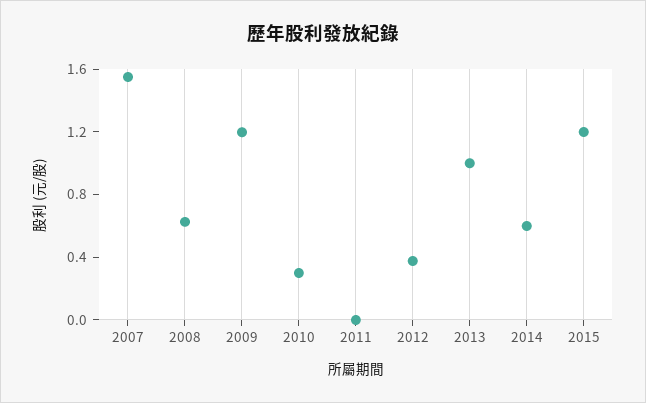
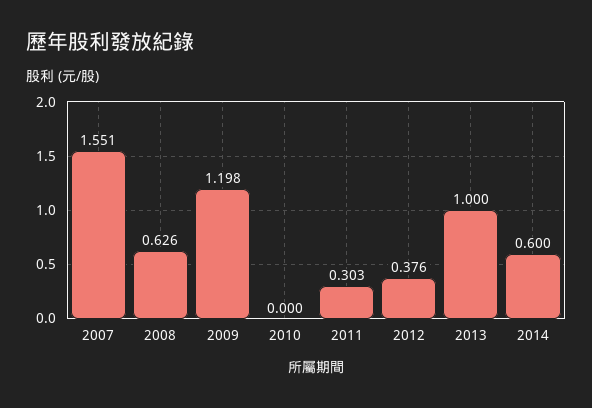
  {
    "2007": 1.551,
    "2008": 0.626,
    "2009": 1.198,
-   "2010": 0.3,
+   "2010": 0,
-   "2011": 0,
+   "2011": 0.303,
    "2012": 0.376,
    "2013": 1,
-   "2014": 0.6,
+   "2014": 0.6
-   "2015": 1.2
  }

